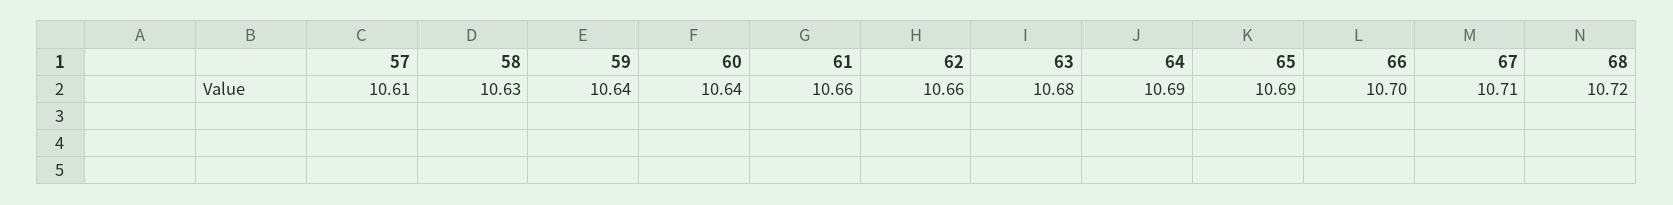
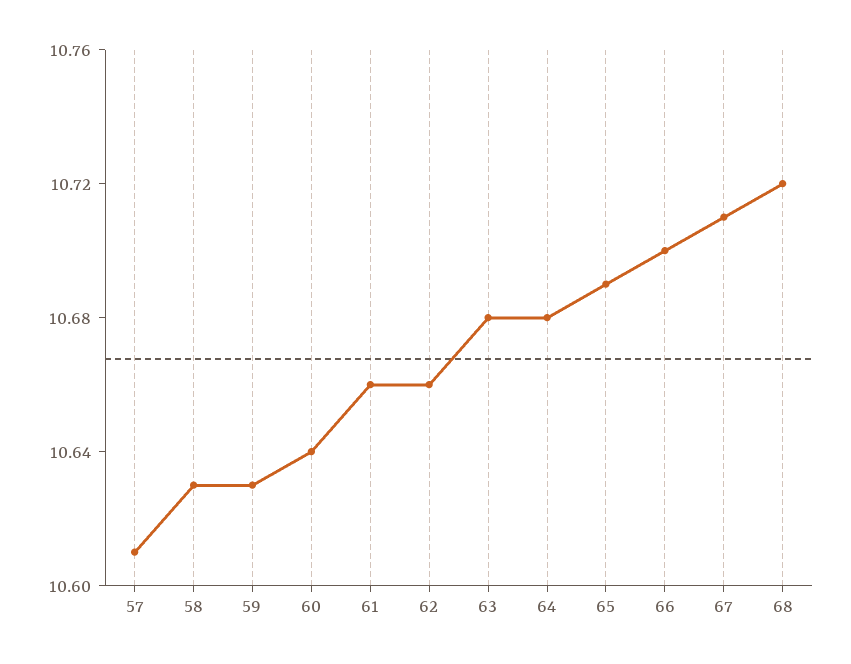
  {
    "57": 10.61,
    "58": 10.63,
-   "59": 10.64,
+   "59": 10.63,
    "60": 10.64,
    "61": 10.66,
    "62": 10.66,
    "63": 10.68,
-   "64": 10.69,
+   "64": 10.68,
    "65": 10.69,
    "66": 10.7,
    "67": 10.71,
    "68": 10.72
  }

